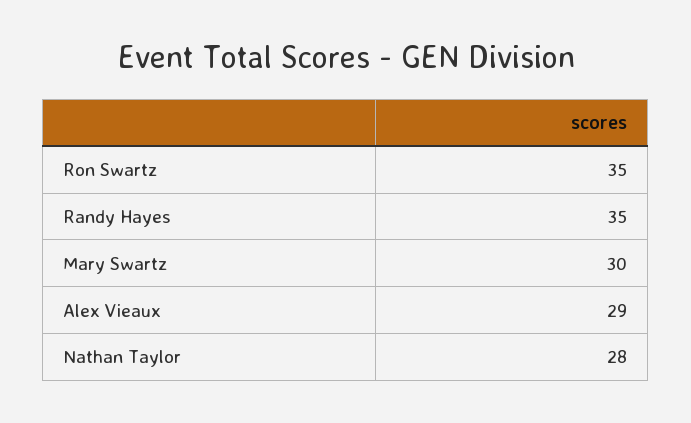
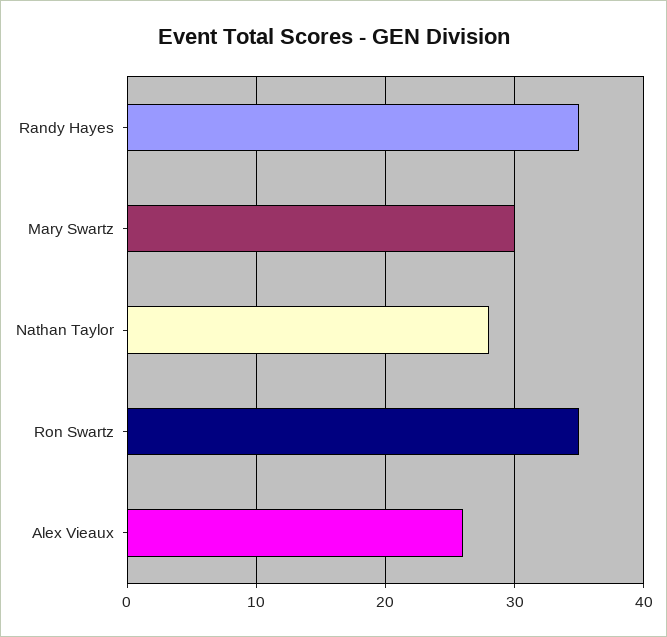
  {
    "Ron Swartz": 35,
    "Randy Hayes": 35,
    "Mary Swartz": 30,
-   "Alex Vieaux": 29,
+   "Alex Vieaux": 26,
    "Nathan Taylor": 28
  }

